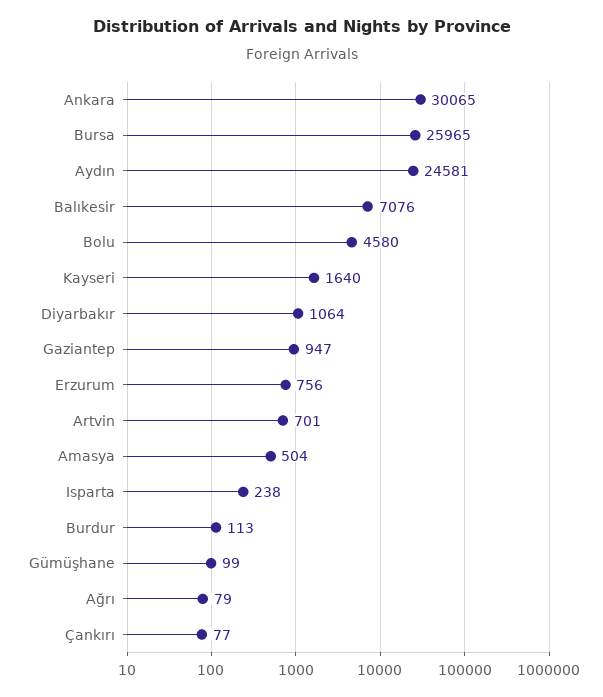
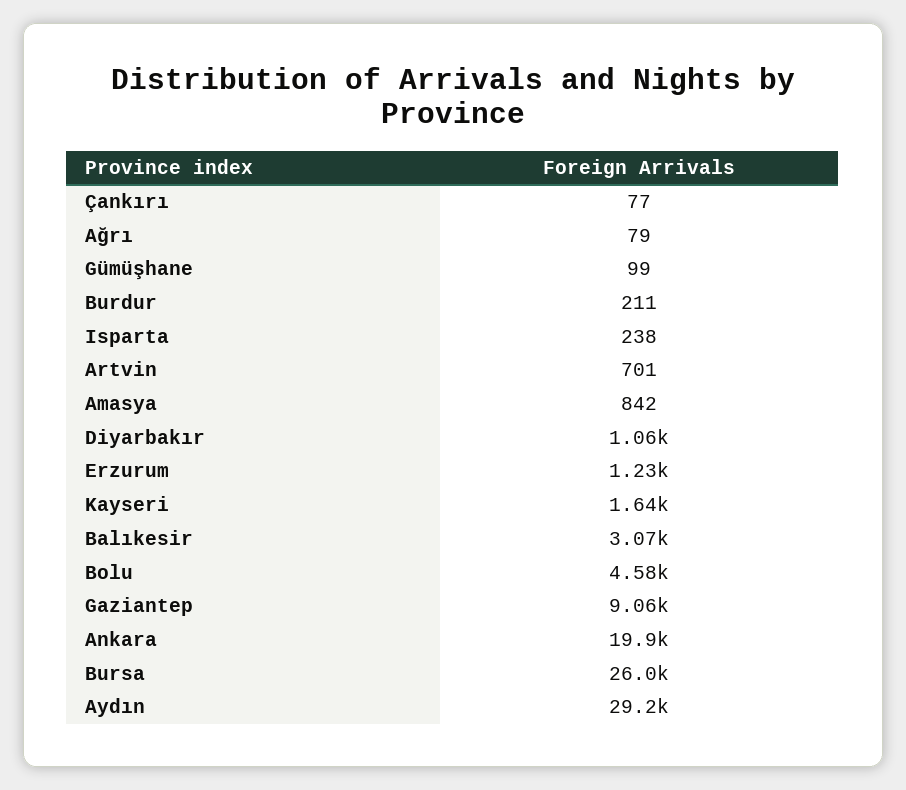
  {
-   "Ankara": 30065,
+   "Ankara": 19900,
    "Bursa": 25965,
-   "Aydın": 24581,
+   "Aydın": 29200,
-   "Balıkesir": 7076,
+   "Balıkesir": 3070,
    "Bolu": 4580,
    "Kayseri": 1640,
    "Diyarbakır": 1064,
-   "Gaziantep": 947,
+   "Gaziantep": 9060,
-   "Erzurum": 756,
+   "Erzurum": 1230,
    "Artvin": 701,
-   "Amasya": 504,
+   "Amasya": 842,
    "Isparta": 238,
-   "Burdur": 113,
+   "Burdur": 211,
    "Gümüşhane": 99,
    "Ağrı": 79,
    "Çankırı": 77
  }

